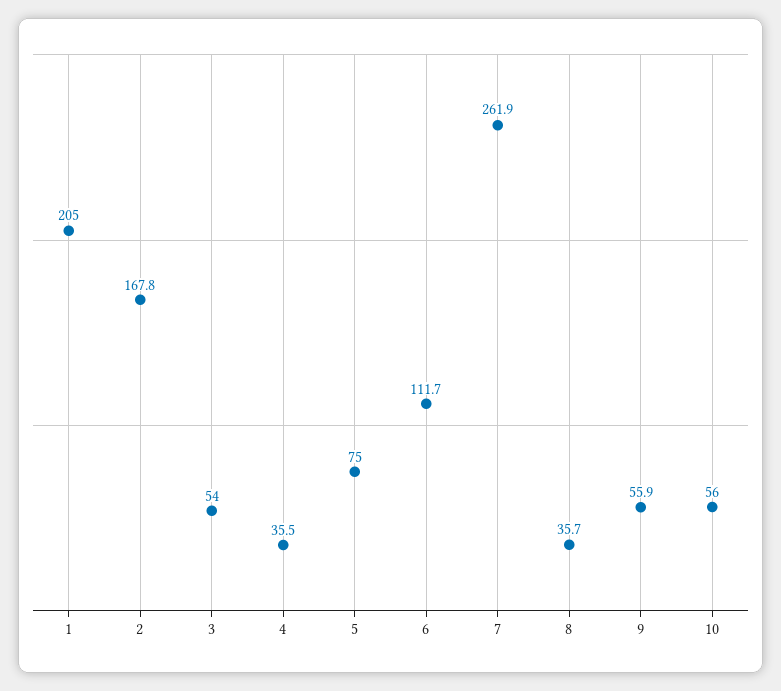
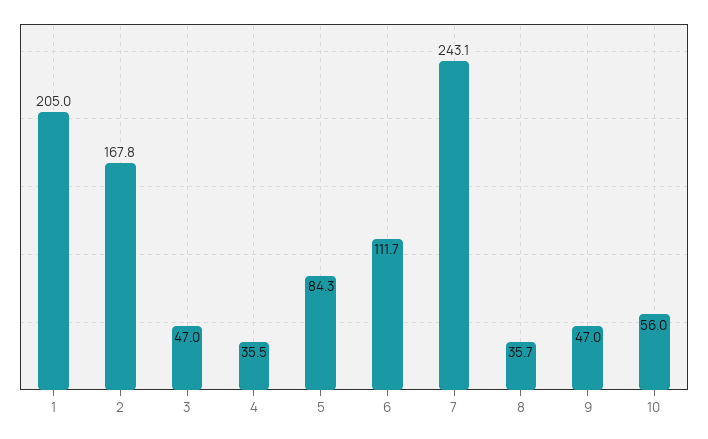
  {
    "1": 205,
    "2": 167.8,
-   "3": 54,
+   "3": 47,
    "4": 35.5,
-   "5": 75,
+   "5": 84.3,
    "6": 111.7,
-   "7": 261.9,
+   "7": 243.1,
    "8": 35.7,
-   "9": 55.9,
+   "9": 47,
    "10": 56
  }

